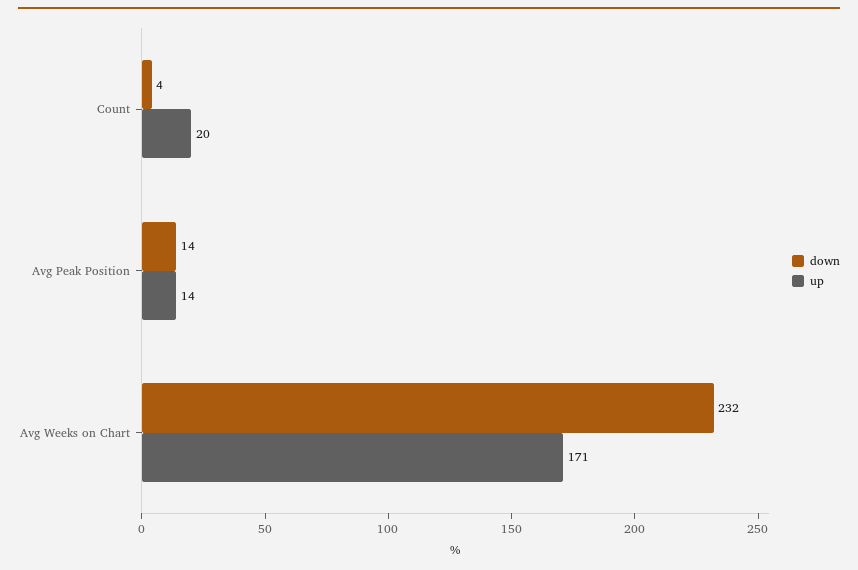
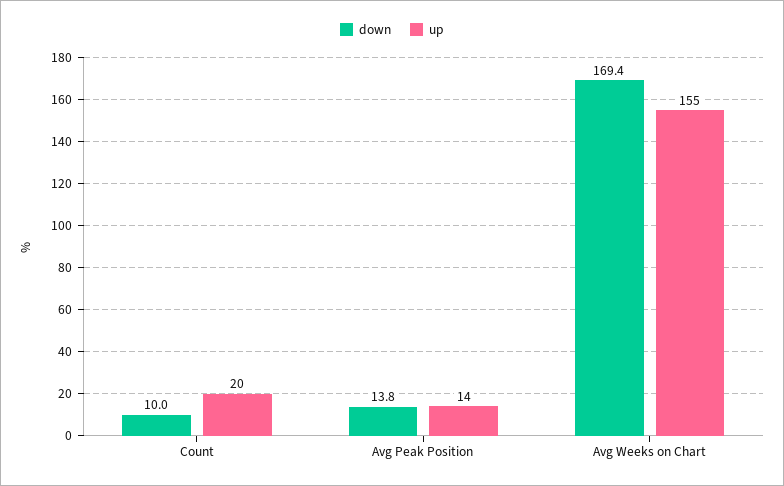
  {
    "down": {
-     "Count": 4,
+     "Count": 10,
      "Avg Peak Position": 13.8,
-     "Avg Weeks on Chart": 232
+     "Avg Weeks on Chart": 169.4
    },
    "up": {
      "Count": 20,
      "Avg Peak Position": 14,
-     "Avg Weeks on Chart": 171
+     "Avg Weeks on Chart": 155
    }
  }

